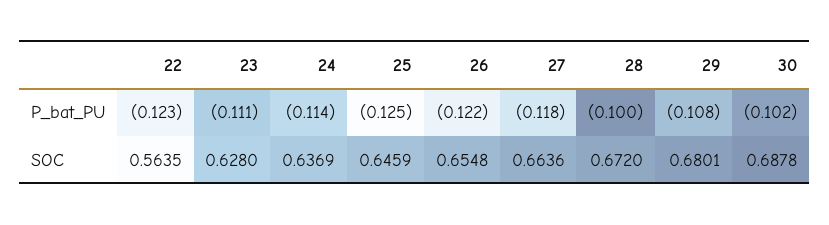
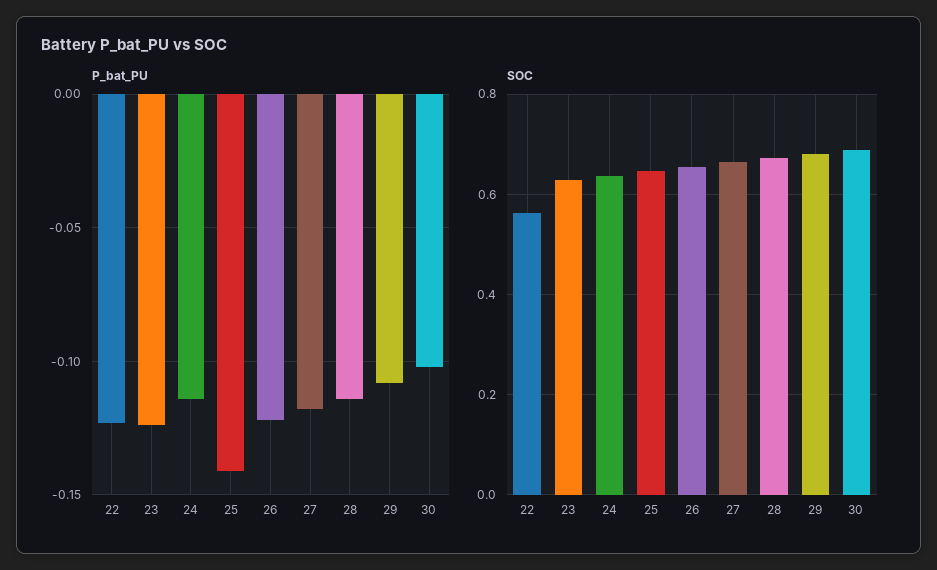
  {
    "P_bat_PU": {
      "22": -0.123,
-     "23": -0.111,
+     "23": -0.125,
      "24": -0.114,
-     "25": -0.125,
+     "25": -0.14,
      "26": -0.122,
      "27": -0.118,
-     "28": -0.1,
+     "28": -0.115,
      "29": -0.108,
      "30": -0.102
    },
    "SOC": {
      "22": 0.5635,
      "23": 0.628,
      "24": 0.6369,
      "25": 0.6459,
      "26": 0.6548,
      "27": 0.6636,
      "28": 0.672,
      "29": 0.6801,
      "30": 0.6878
    }
  }

